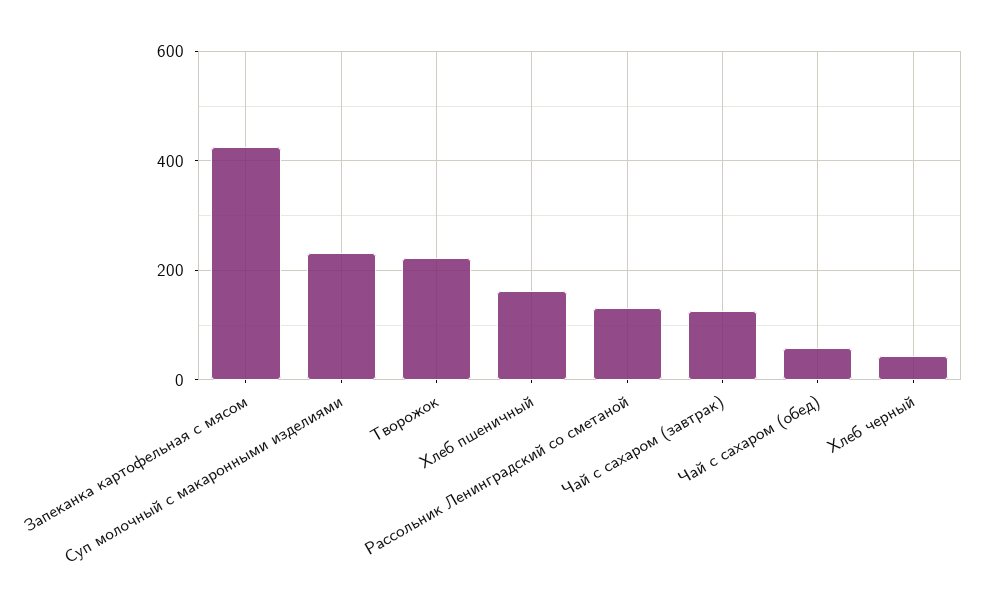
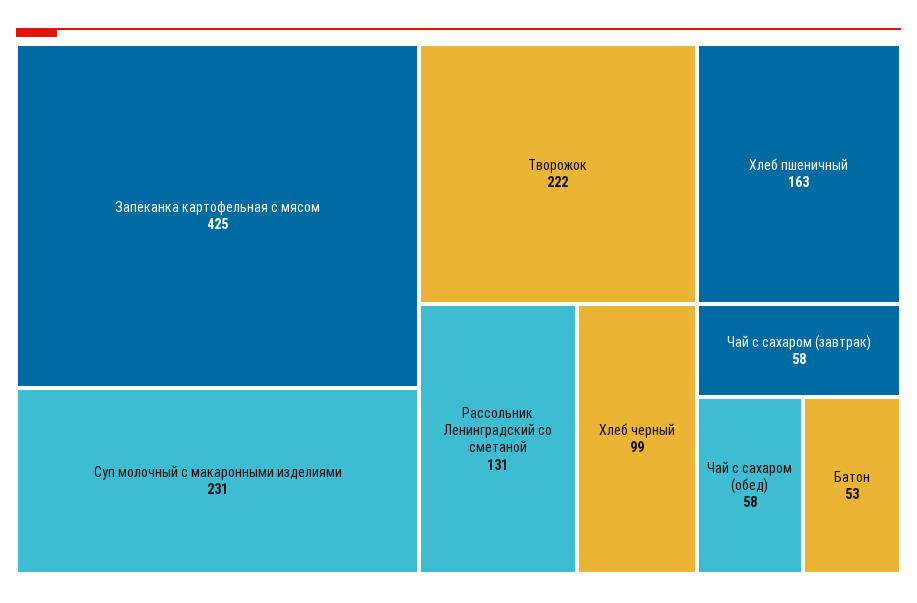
  {
    "Запеканка картофельная с мясом": 425,
    "Суп молочный с макаронными изделиями": 231,
    "Творожок": 222,
    "Хлеб пшеничный": 163,
    "Рассольник Ленинградский со сметаной": 131,
-   "Чай с сахаром (завтрак)": 120,
+   "Чай с сахаром (завтрак)": 58,
    "Чай с сахаром (обед)": 58,
-   "Хлеб черный": 40
+   "Хлеб черный": 99,
+   "Батон": 53
  }

